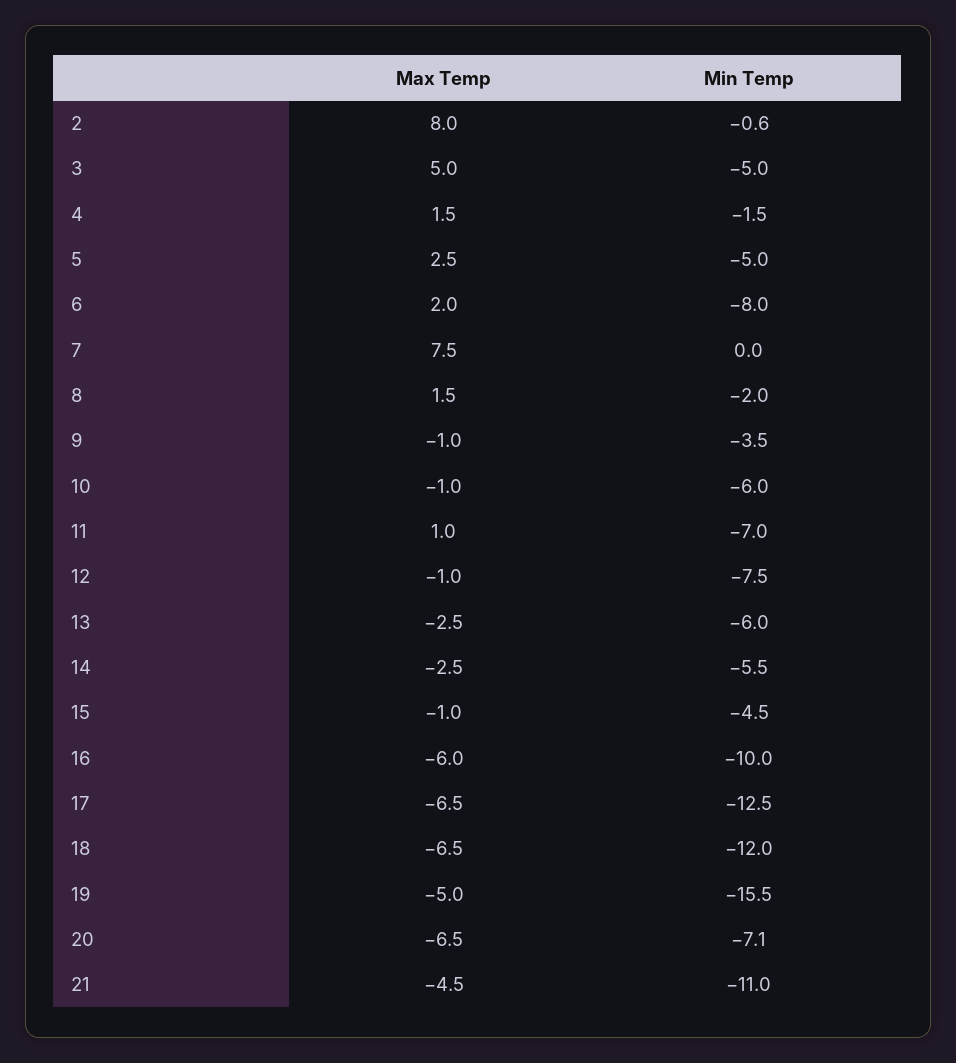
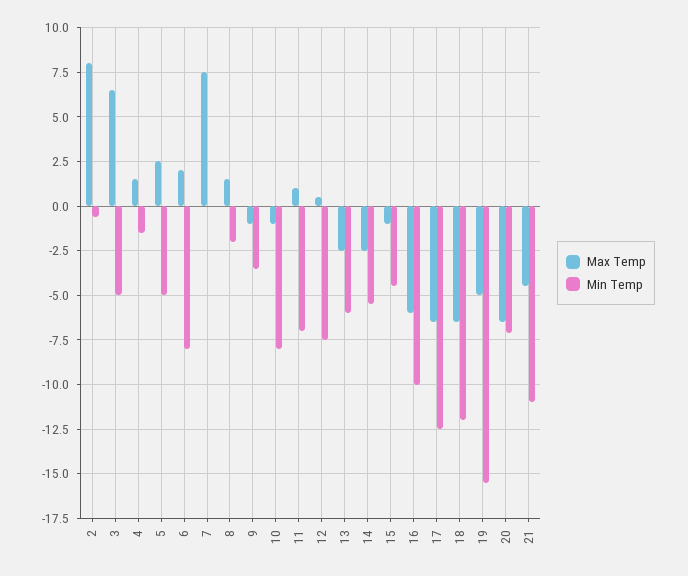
  {
    "Max Temp": {
      "2": 8,
-     "3": 5,
+     "3": 6.5,
      "4": 1.5,
      "5": 2.5,
      "6": 2,
      "7": 7.5,
      "8": 1.5,
      "9": -1,
      "10": -1,
      "11": 1,
-     "12": -1,
+     "12": 0.5,
      "13": -2.5,
      "14": -2.5,
      "15": -1,
      "16": -6,
      "17": -6.5,
      "18": -6.5,
      "19": -5,
      "20": -6.5,
      "21": -4.5
    },
    "Min Temp": {
      "2": -0.6,
      "3": -5,
      "4": -1.5,
      "5": -5,
      "6": -8,
      "7": 0,
      "8": -2,
      "9": -3.5,
-     "10": -6,
+     "10": -8,
      "11": -7,
      "12": -7.5,
      "13": -6,
      "14": -5.5,
      "15": -4.5,
      "16": -10,
      "17": -12.5,
      "18": -12,
      "19": -15.5,
      "20": -7.1,
      "21": -11
    }
  }

